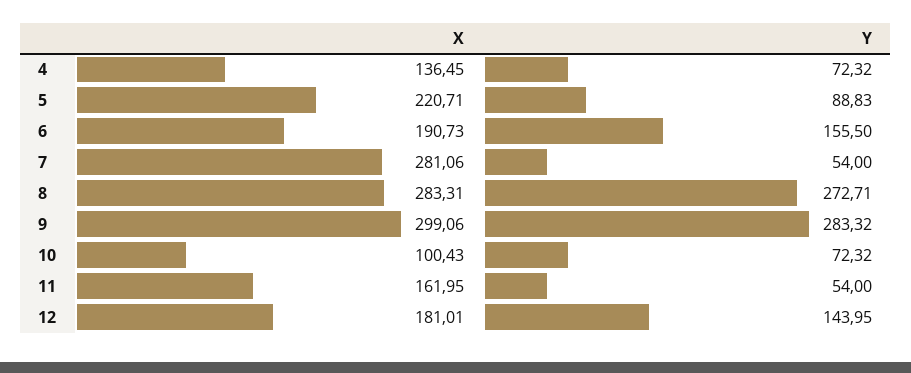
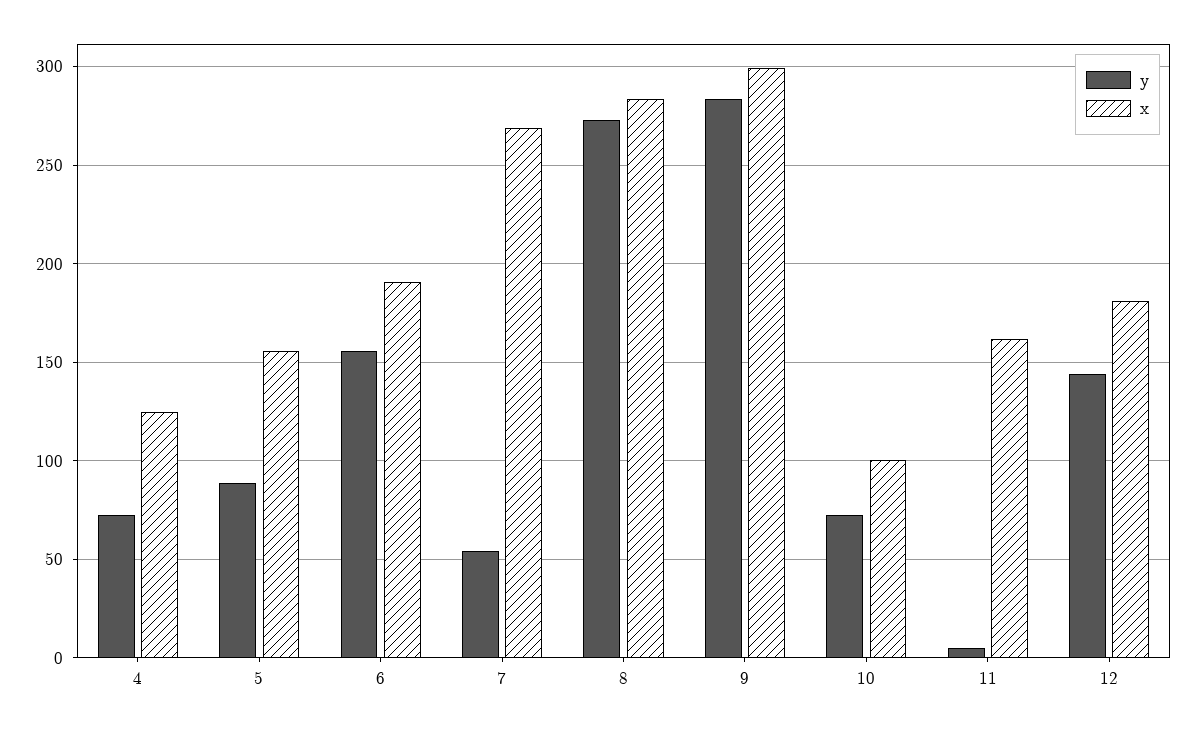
  {
    "X": {
-     "4": 136.45,
+     "4": 125,
-     "5": 220.71,
+     "5": 155,
      "6": 190.73,
-     "7": 281.06,
+     "7": 270,
      "8": 283.31,
      "9": 299.06,
      "10": 100.43,
      "11": 161.95,
      "12": 181.01
    },
    "Y": {
      "4": 72.32,
      "5": 88.83,
      "6": 155.5,
      "7": 54,
      "8": 272.71,
      "9": 283.32,
      "10": 72.32,
-     "11": 54,
+     "11": 5,
      "12": 143.95
    }
  }

